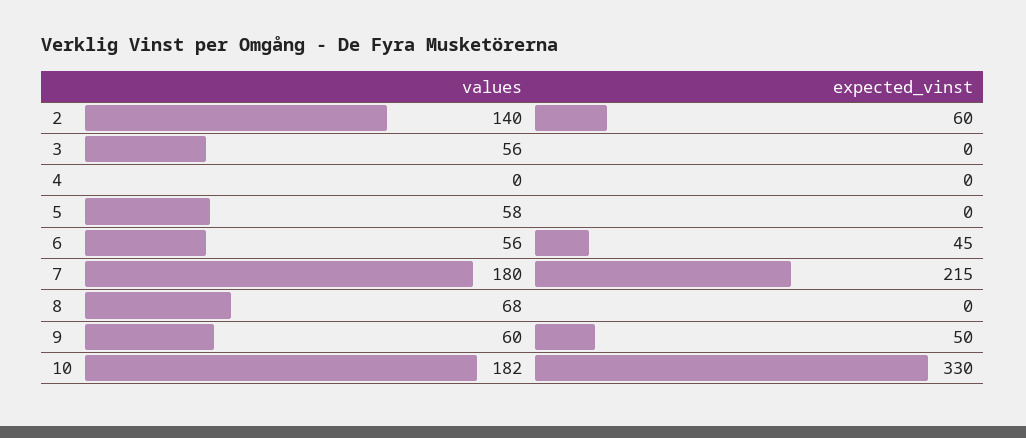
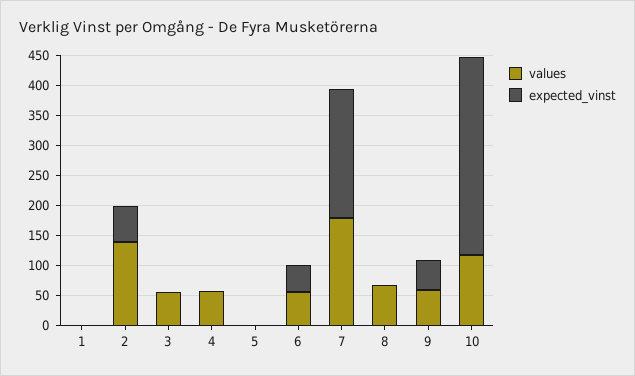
  {
    "values": {
      "2": 140,
      "3": 56,
-     "4": 0,
+     "4": 50,
-     "5": 58,
+     "5": 0,
      "6": 56,
      "7": 180,
      "8": 68,
      "9": 60,
-     "10": 182
+     "10": 125,
+     "1": 0
    },
    "expected_vinst": {
      "2": 60,
      "3": 0,
      "4": 0,
      "5": 0,
      "6": 45,
      "7": 215,
      "8": 0,
      "9": 50,
-     "10": 330
+     "10": 330,
+     "1": 0
    }
  }

